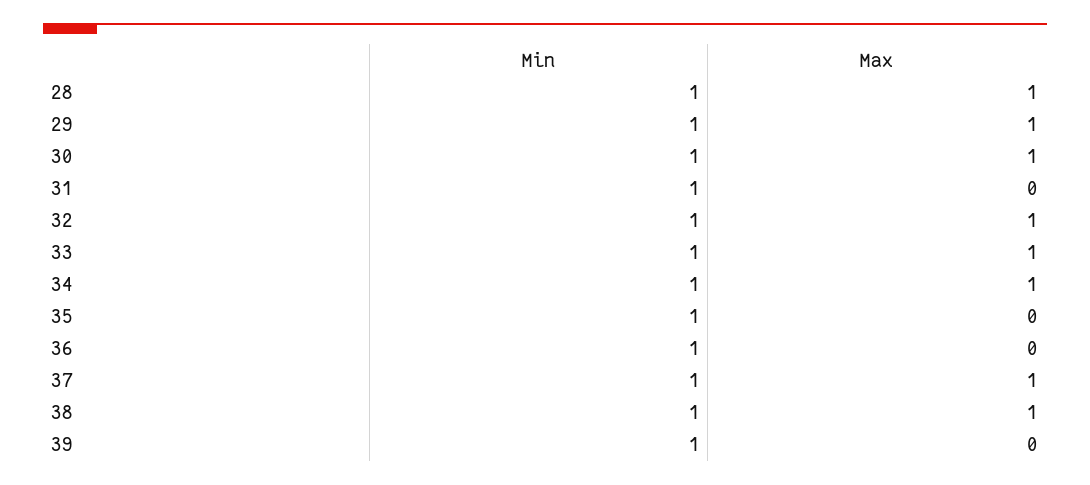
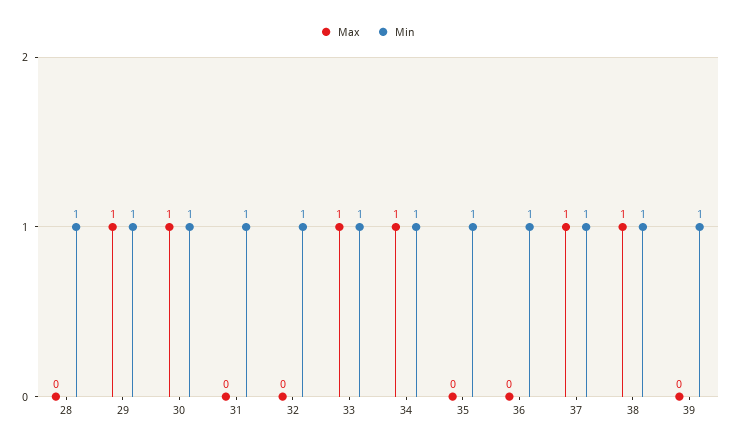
  {
    "Min": {
      "28": 1,
      "29": 1,
      "30": 1,
      "31": 1,
      "32": 1,
      "33": 1,
      "34": 1,
      "35": 1,
      "36": 1,
      "37": 1,
      "38": 1,
      "39": 1
    },
    "Max": {
-     "28": 1,
+     "28": 0,
      "29": 1,
      "30": 1,
      "31": 0,
-     "32": 1,
+     "32": 0,
      "33": 1,
      "34": 1,
      "35": 0,
      "36": 0,
      "37": 1,
      "38": 1,
      "39": 0
    }
  }

